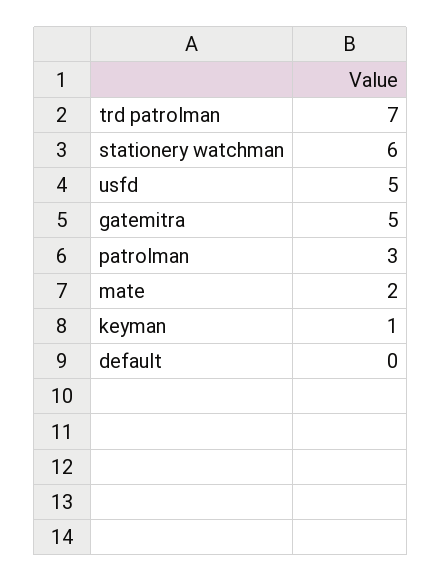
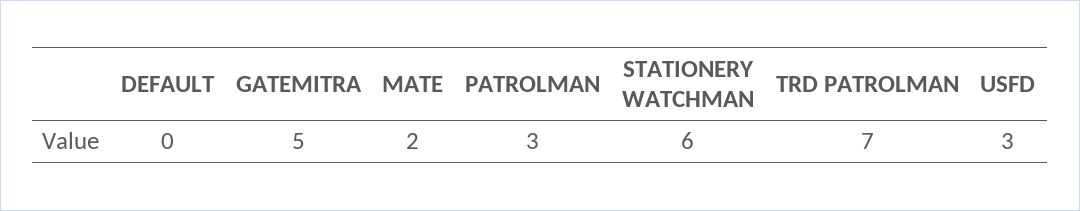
  {
    "trd patrolman": 7,
    "stationery watchman": 6,
-   "usfd": 5,
+   "usfd": 3,
    "gatemitra": 5,
    "patrolman": 3,
    "mate": 2,
-   "keyman": 1,
    "default": 0
  }

